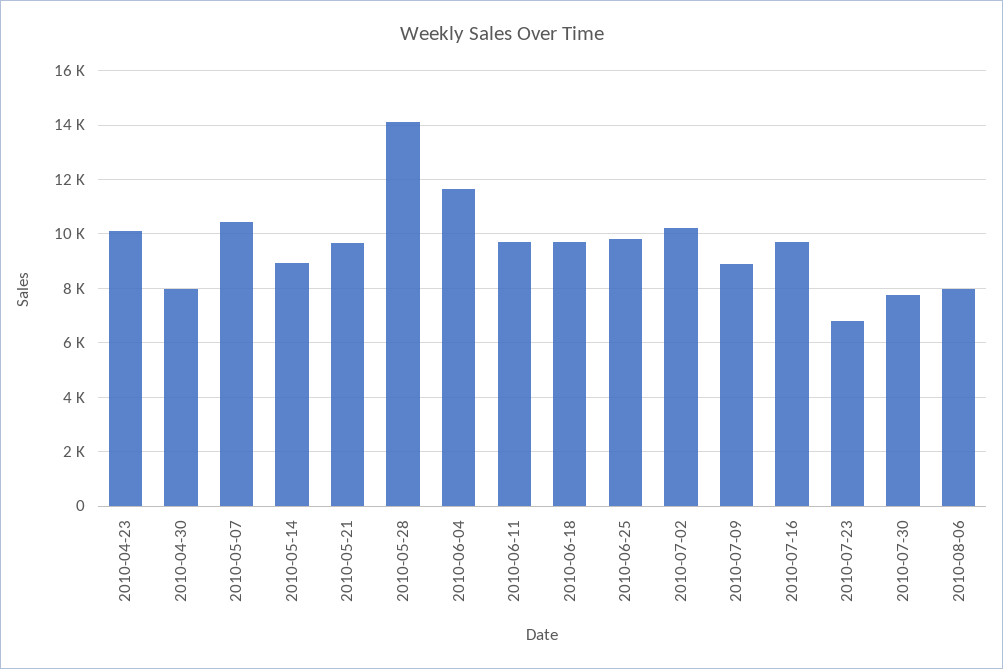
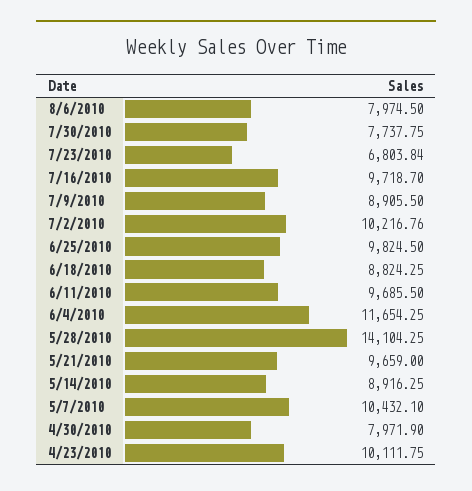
  {
    "2010-04-23": 10111.75,
    "2010-04-30": 7971.9,
    "2010-05-07": 10432.1,
    "2010-05-14": 8916.25,
    "2010-05-21": 9659,
    "2010-05-28": 14104.25,
    "2010-06-04": 11654.25,
    "2010-06-11": 9685.5,
-   "2010-06-18": 9750,
+   "2010-06-18": 8824.25,
    "2010-06-25": 9824.5,
    "2010-07-02": 10216.76,
    "2010-07-09": 8905.5,
    "2010-07-16": 9718.7,
    "2010-07-23": 6803.84,
    "2010-07-30": 7737.75,
    "2010-08-06": 7974.5
  }

